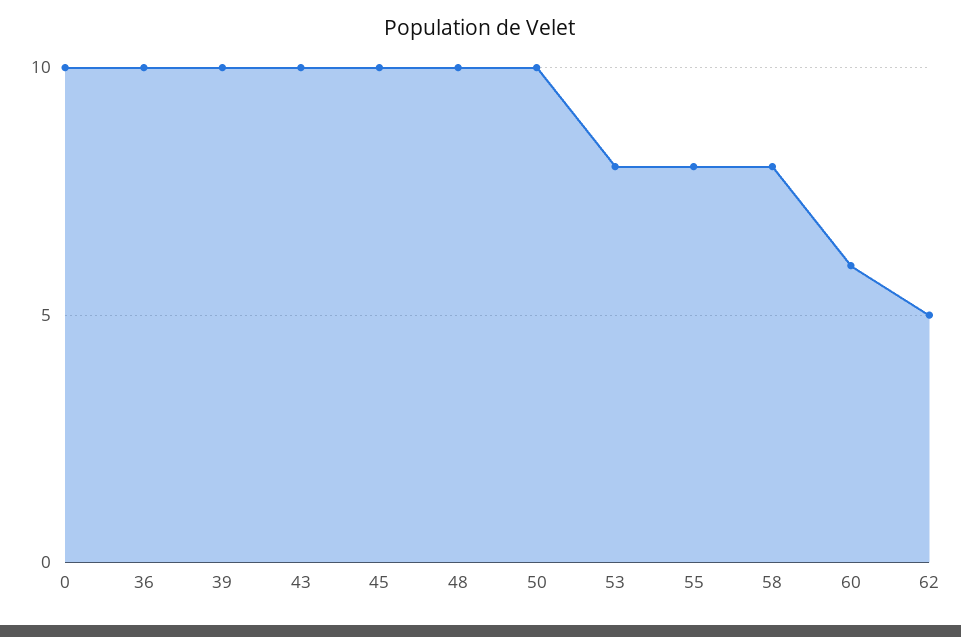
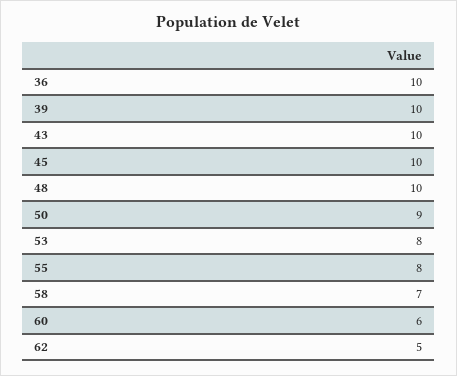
  {
-   "0": 10,
    "36": 10,
    "39": 10,
    "43": 10,
    "45": 10,
    "48": 10,
-   "50": 10,
+   "50": 9,
    "53": 8,
    "55": 8,
-   "58": 8,
+   "58": 7,
    "60": 6,
    "62": 5
  }

